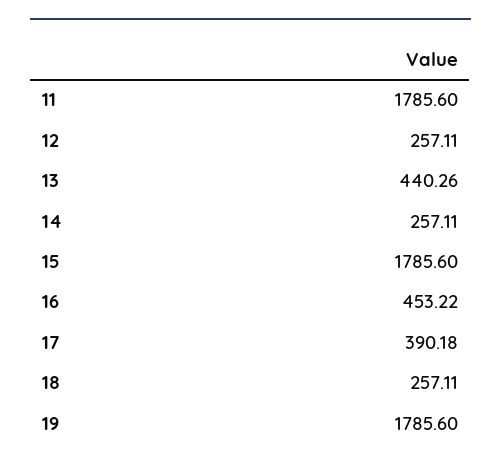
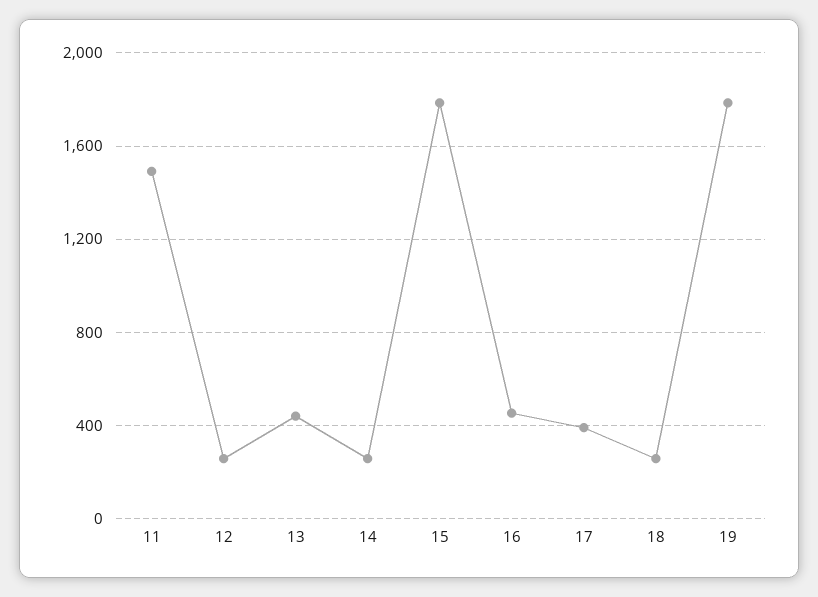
  {
-   "11": 1785.6,
+   "11": 1500,
    "12": 257.11,
    "13": 440.26,
    "14": 257.11,
    "15": 1785.6,
    "16": 453.22,
    "17": 390.18,
    "18": 257.11,
    "19": 1785.6
  }

